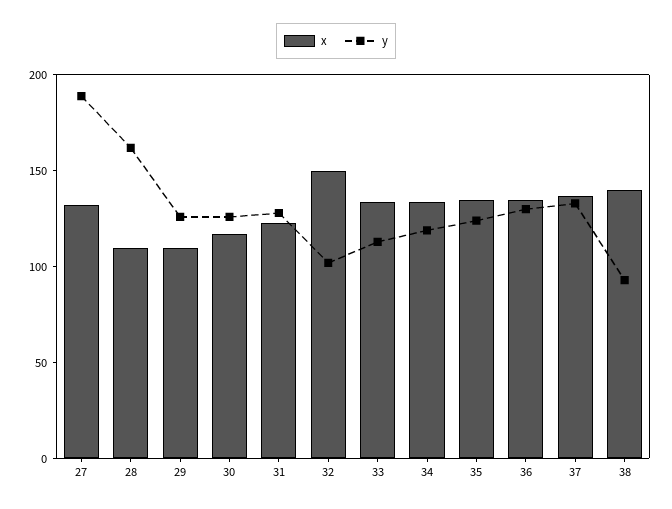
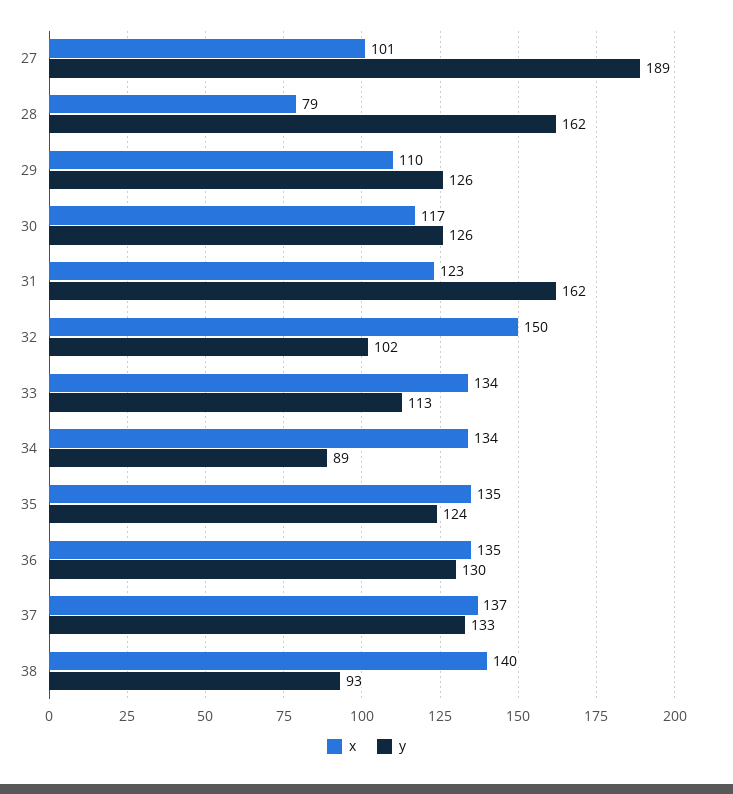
  {
    "x": {
-     "27": 130,
+     "27": 101,
-     "28": 110,
+     "28": 79,
      "29": 110,
      "30": 117,
      "31": 123,
      "32": 150,
      "33": 134,
      "34": 134,
      "35": 135,
      "36": 135,
      "37": 137,
      "38": 140
    },
    "y": {
      "27": 189,
      "28": 162,
      "29": 126,
      "30": 126,
-     "31": 130,
+     "31": 162,
      "32": 102,
      "33": 113,
-     "34": 120,
+     "34": 89,
      "35": 124,
      "36": 130,
      "37": 133,
      "38": 93
    }
  }

